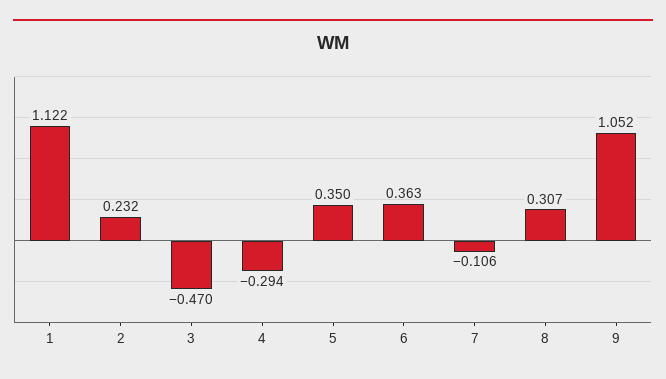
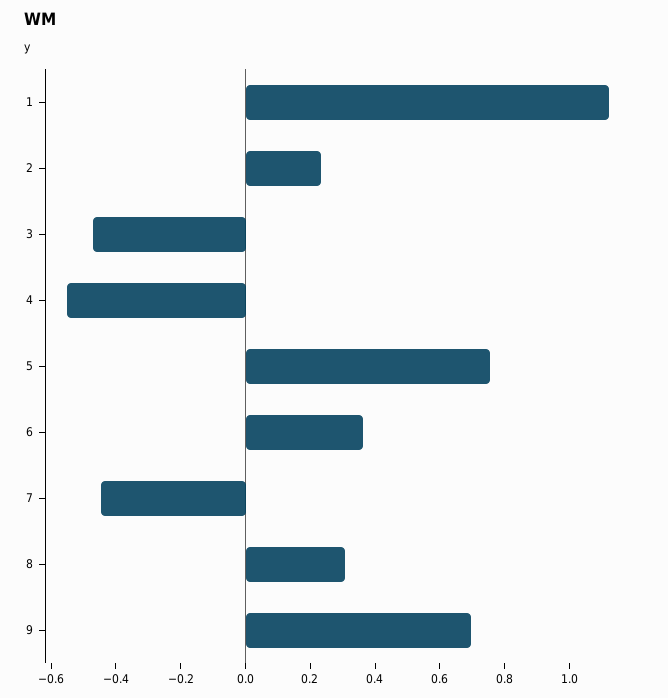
  {
    "1": 1.122,
    "2": 0.232,
    "3": -0.47,
-   "4": -0.294,
+   "4": -0.55,
-   "5": 0.35,
+   "5": 0.75,
    "6": 0.363,
-   "7": -0.106,
+   "7": -0.45,
    "8": 0.307,
-   "9": 1.052
+   "9": 0.7
  }

